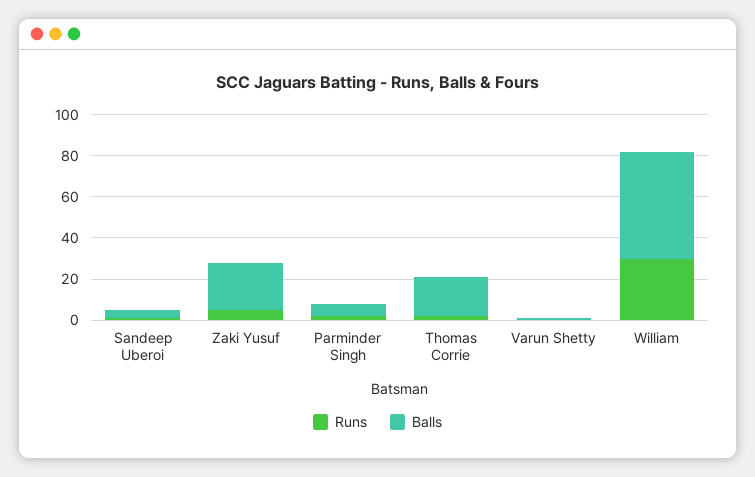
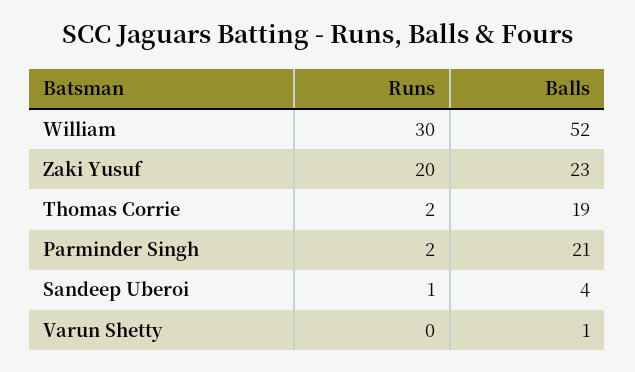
  {
    "Runs": {
      "Sandeep Uberoi": 1,
-     "Zaki Yusuf": 5,
+     "Zaki Yusuf": 20,
      "Parminder Singh": 2,
      "Thomas Corrie": 2,
      "Varun Shetty": 0,
      "William": 30
    },
    "Balls": {
      "Sandeep Uberoi": 4,
      "Zaki Yusuf": 23,
-     "Parminder Singh": 5,
+     "Parminder Singh": 21,
      "Thomas Corrie": 19,
      "Varun Shetty": 1,
      "William": 52
    }
  }

